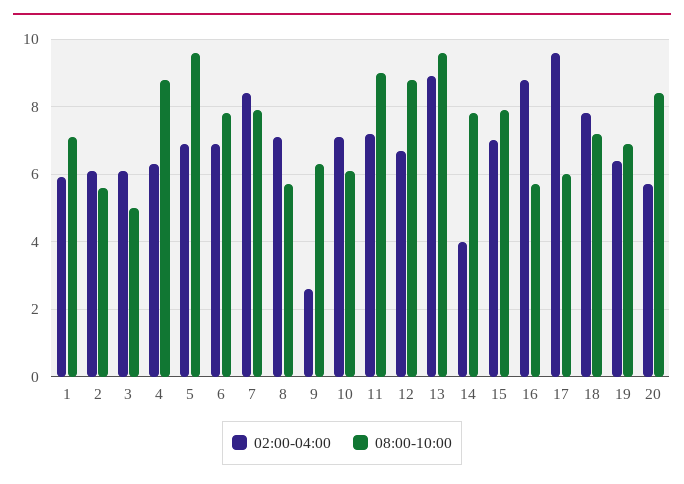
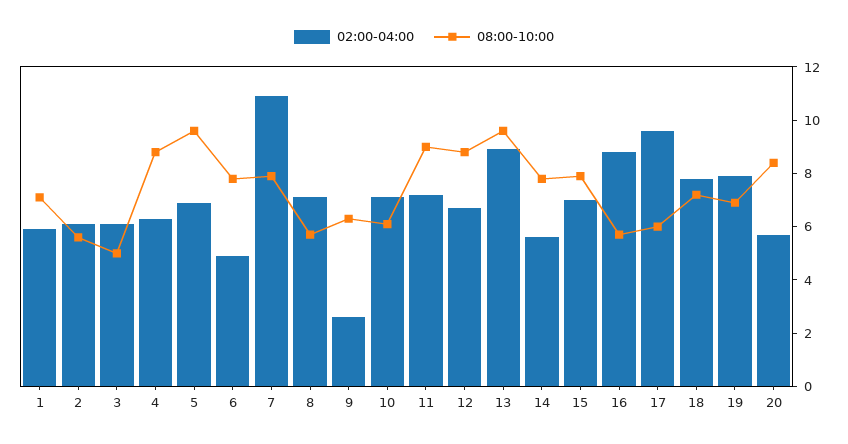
  {
    "02:00-04:00": {
      "1": 6,
      "2": 6,
      "3": 6,
      "4": 6.5,
      "5": 7,
-     "6": 7,
+     "6": 5,
-     "7": 8.5,
+     "7": 11,
      "8": 7,
      "9": 2.5,
      "10": 7,
      "11": 7,
      "12": 6.5,
      "13": 9,
-     "14": 4,
+     "14": 5.5,
      "15": 7,
      "16": 9,
      "17": 9.5,
      "18": 8,
-     "19": 6.5,
+     "19": 8,
      "20": 5.5
    },
    "08:00-10:00": {
      "1": 7,
      "2": 5.5,
      "3": 5,
      "4": 9,
      "5": 9.5,
      "6": 8,
      "7": 8,
      "8": 5.5,
      "9": 6.5,
      "10": 6,
      "11": 9,
      "12": 9,
      "13": 9.5,
      "14": 8,
      "15": 8,
      "16": 5.5,
      "17": 6,
      "18": 7,
      "19": 7,
      "20": 8.5
    }
  }

